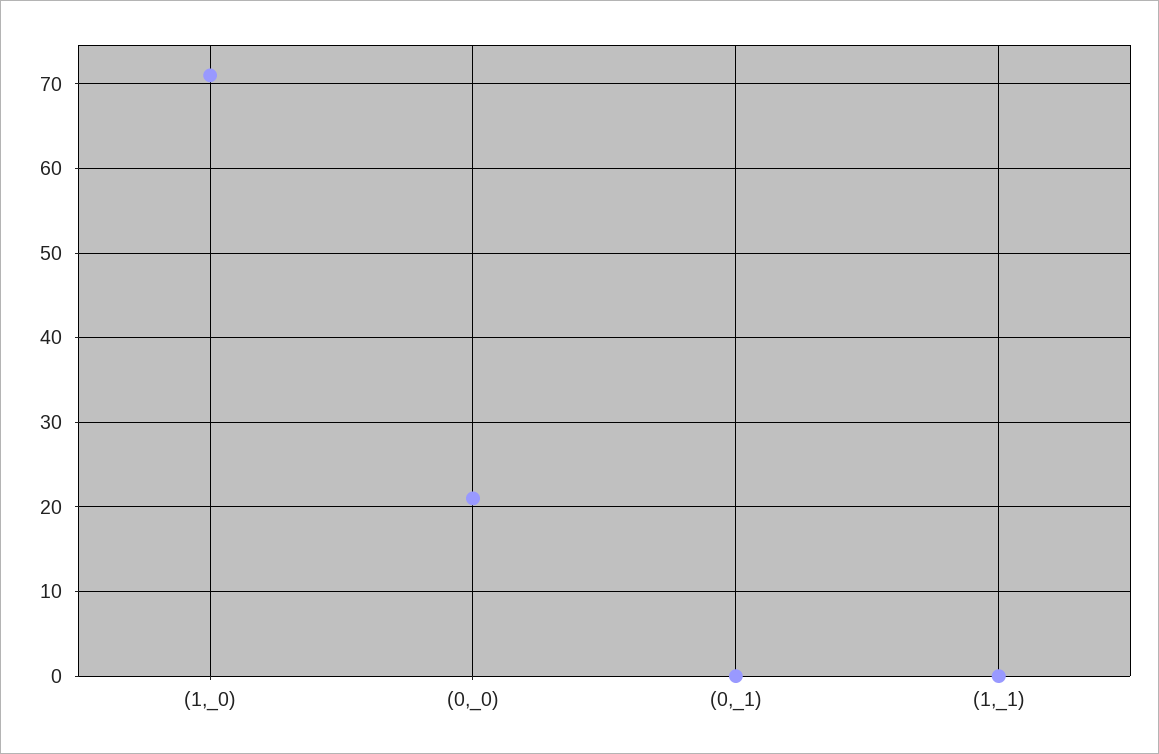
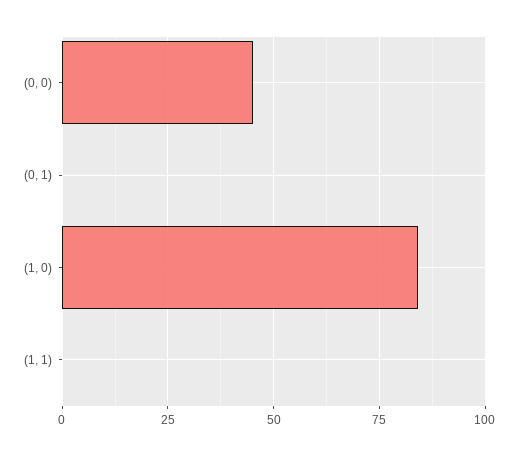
  {
-   "(1,_0)": 71,
+   "(1,_0)": 85,
-   "(0,_0)": 21,
+   "(0,_0)": 45,
    "(0,_1)": 0,
    "(1,_1)": 0
  }

